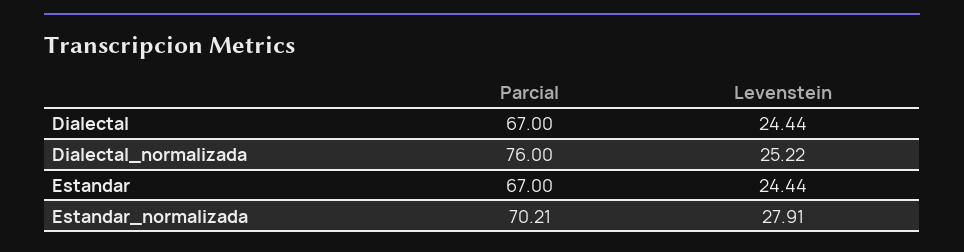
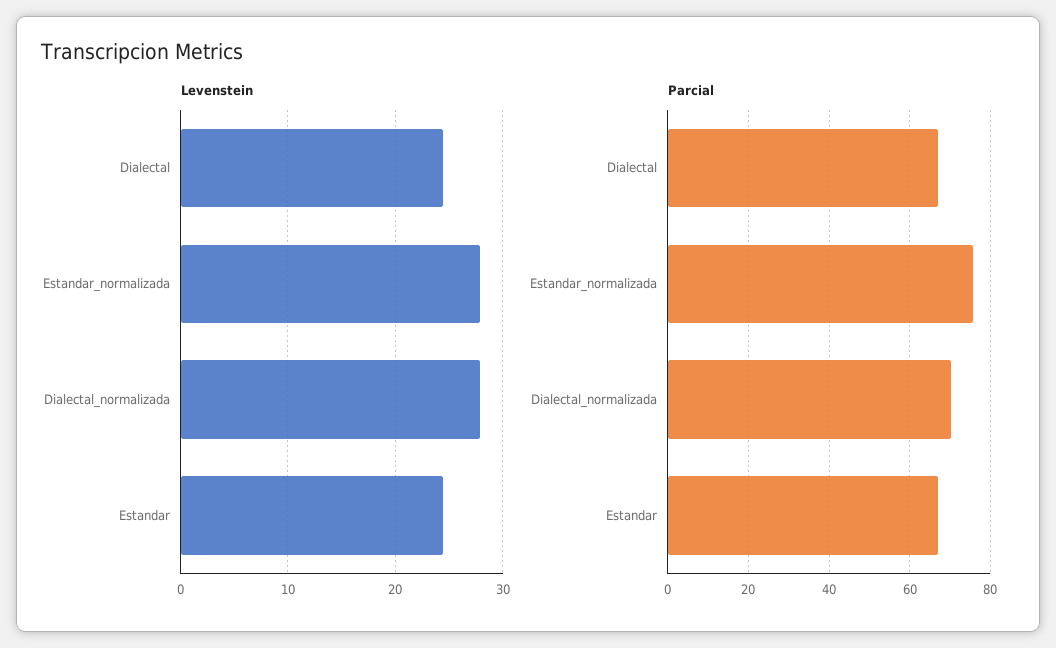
  {
    "Parcial": {
      "Dialectal": 67,
-     "Dialectal_normalizada": 76,
+     "Dialectal_normalizada": 70,
      "Estandar": 67,
-     "Estandar_normalizada": 70.21
+     "Estandar_normalizada": 76
    },
    "Levenstein": {
      "Dialectal": 24.44,
-     "Dialectal_normalizada": 25.22,
+     "Dialectal_normalizada": 28,
      "Estandar": 24.44,
      "Estandar_normalizada": 27.91
    }
  }

